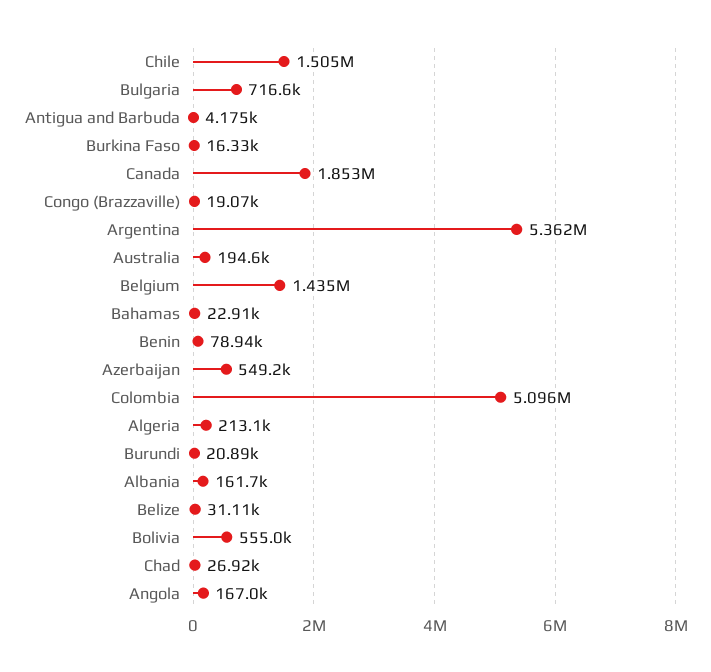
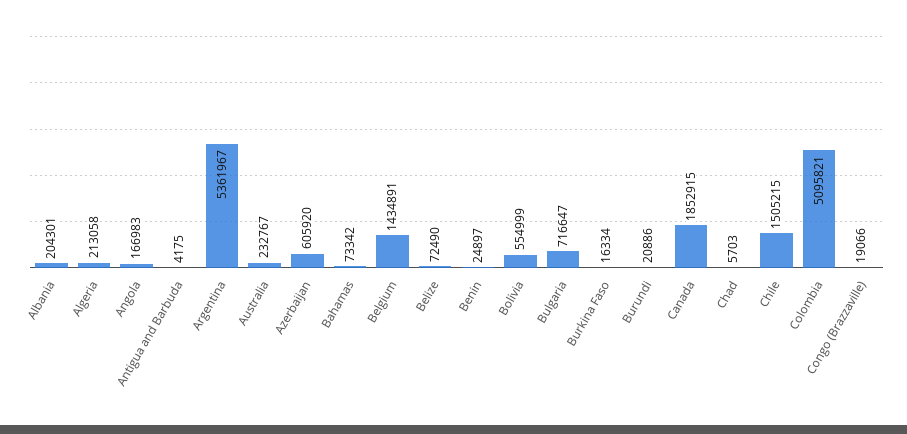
  {
    "Chile": 1505215,
    "Bulgaria": 716647,
    "Antigua and Barbuda": 4175,
    "Burkina Faso": 16334,
    "Canada": 1852915,
    "Congo (Brazzaville)": 19066,
    "Argentina": 5361967,
-   "Australia": 194600,
+   "Australia": 232767,
    "Belgium": 1434891,
-   "Bahamas": 22910,
+   "Bahamas": 73342,
-   "Benin": 78940,
+   "Benin": 24897,
-   "Azerbaijan": 549200,
+   "Azerbaijan": 605920,
    "Colombia": 5095821,
    "Algeria": 213058,
    "Burundi": 20886,
-   "Albania": 161700,
+   "Albania": 204301,
-   "Belize": 31110,
+   "Belize": 72490,
    "Bolivia": 554999,
-   "Chad": 26920,
+   "Chad": 5703,
    "Angola": 166983
  }

